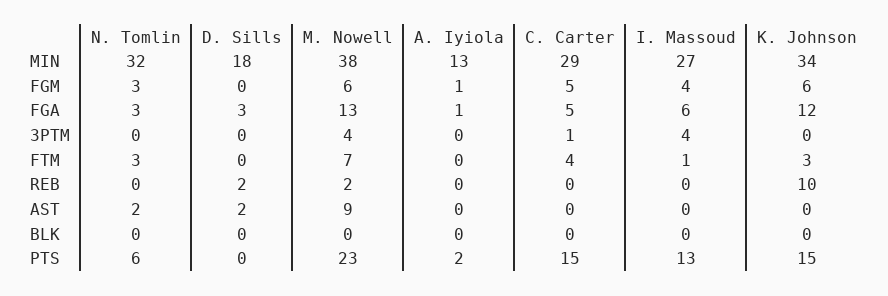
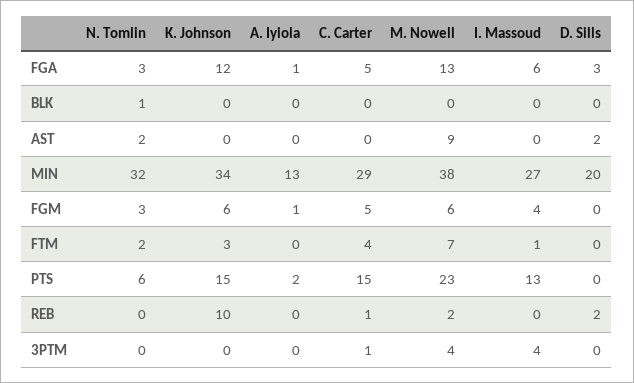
  {
    "N. Tomlin": {
      "MIN": 32,
      "FGM": 3,
      "FGA": 3,
      "3PTM": 0,
-     "FTM": 3,
+     "FTM": 2,
      "REB": 0,
      "AST": 2,
-     "BLK": 0,
+     "BLK": 1,
      "PTS": 6
    },
    "D. Sills": {
-     "MIN": 18,
+     "MIN": 20,
      "FGM": 0,
      "FGA": 3,
      "3PTM": 0,
      "FTM": 0,
      "REB": 2,
      "AST": 2,
      "BLK": 0,
      "PTS": 0
    },
    "M. Nowell": {
      "MIN": 38,
      "FGM": 6,
      "FGA": 13,
      "3PTM": 4,
      "FTM": 7,
      "REB": 2,
      "AST": 9,
      "BLK": 0,
      "PTS": 23
    },
    "A. Iyiola": {
      "MIN": 13,
      "FGM": 1,
      "FGA": 1,
      "3PTM": 0,
      "FTM": 0,
      "REB": 0,
      "AST": 0,
      "BLK": 0,
      "PTS": 2
    },
    "C. Carter": {
      "MIN": 29,
      "FGM": 5,
      "FGA": 5,
      "3PTM": 1,
      "FTM": 4,
-     "REB": 0,
+     "REB": 1,
      "AST": 0,
      "BLK": 0,
      "PTS": 15
    },
    "I. Massoud": {
      "MIN": 27,
      "FGM": 4,
      "FGA": 6,
      "3PTM": 4,
      "FTM": 1,
      "REB": 0,
      "AST": 0,
      "BLK": 0,
      "PTS": 13
    },
    "K. Johnson": {
      "MIN": 34,
      "FGM": 6,
      "FGA": 12,
      "3PTM": 0,
      "FTM": 3,
      "REB": 10,
      "AST": 0,
      "BLK": 0,
      "PTS": 15
    }
  }

